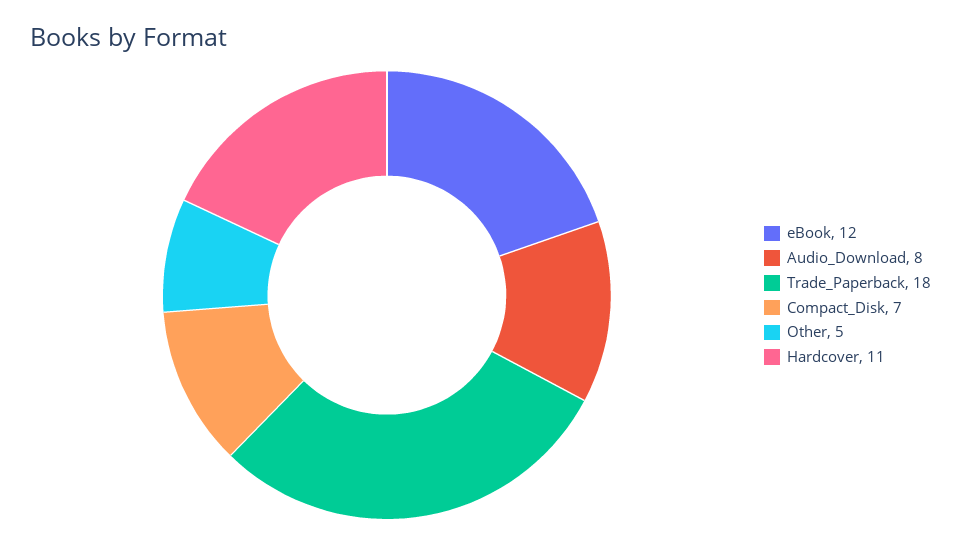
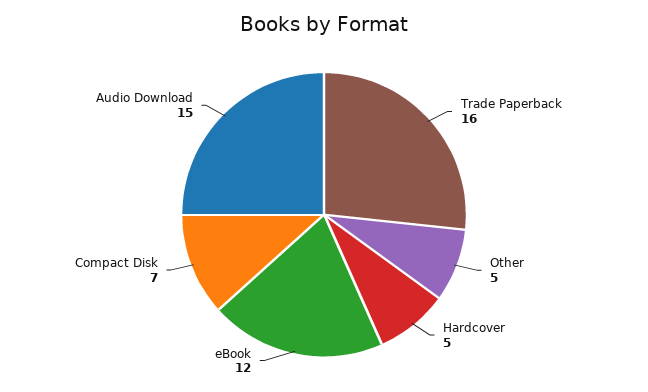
  {
    "eBook": 12,
-   "Audio_Download": 8,
+   "Audio_Download": 15,
-   "Trade_Paperback": 18,
+   "Trade_Paperback": 16,
    "Compact_Disk": 7,
    "Other": 5,
-   "Hardcover": 11
+   "Hardcover": 5
  }

